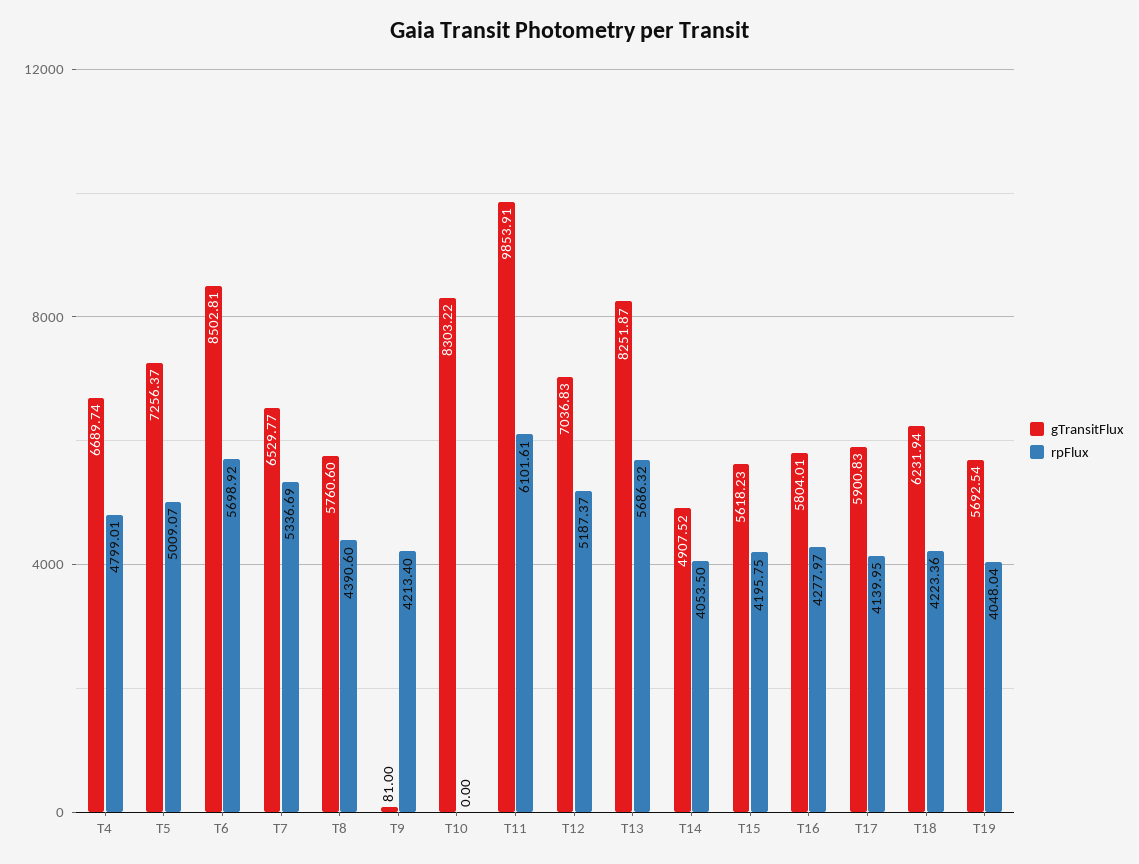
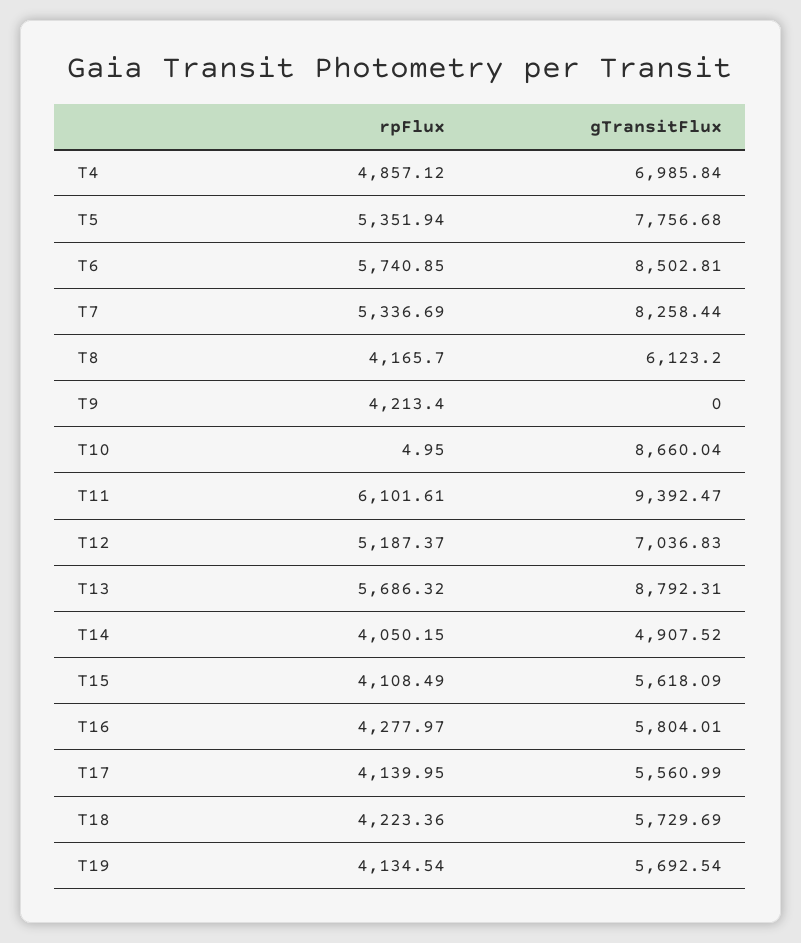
  {
    "gTransitFlux": {
-     "T4": 6689.74,
+     "T4": 6985.84,
-     "T5": 7256.37,
+     "T5": 7756.68,
      "T6": 8502.81,
-     "T7": 6529.77,
+     "T7": 8258.44,
-     "T8": 5760.6,
+     "T8": 6123.2,
-     "T9": 81,
+     "T9": 0,
-     "T10": 8303.22,
+     "T10": 8660.04,
-     "T11": 9853.91,
+     "T11": 9392.47,
      "T12": 7036.83,
-     "T13": 8251.87,
+     "T13": 8792.31,
      "T14": 4907.52,
-     "T15": 5618.23,
+     "T15": 5618.09,
      "T16": 5804.01,
-     "T17": 5900.83,
+     "T17": 5560.99,
-     "T18": 6231.94,
+     "T18": 5729.69,
      "T19": 5692.54
    },
    "rpFlux": {
-     "T4": 4799.01,
+     "T4": 4857.12,
-     "T5": 5009.07,
+     "T5": 5351.94,
-     "T6": 5698.92,
+     "T6": 5740.85,
      "T7": 5336.69,
-     "T8": 4390.6,
+     "T8": 4165.7,
      "T9": 4213.4,
-     "T10": 0,
+     "T10": 4.95,
      "T11": 6101.61,
      "T12": 5187.37,
      "T13": 5686.32,
-     "T14": 4053.5,
+     "T14": 4050.15,
-     "T15": 4195.75,
+     "T15": 4108.49,
      "T16": 4277.97,
      "T17": 4139.95,
      "T18": 4223.36,
-     "T19": 4048.04
+     "T19": 4134.54
    }
  }

